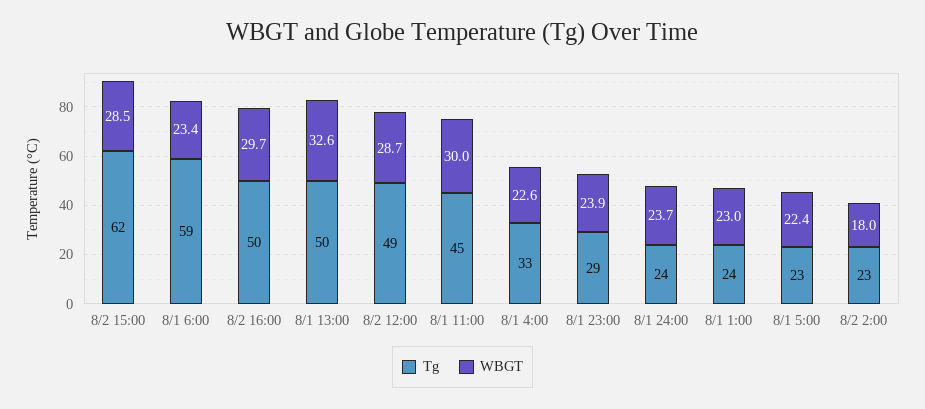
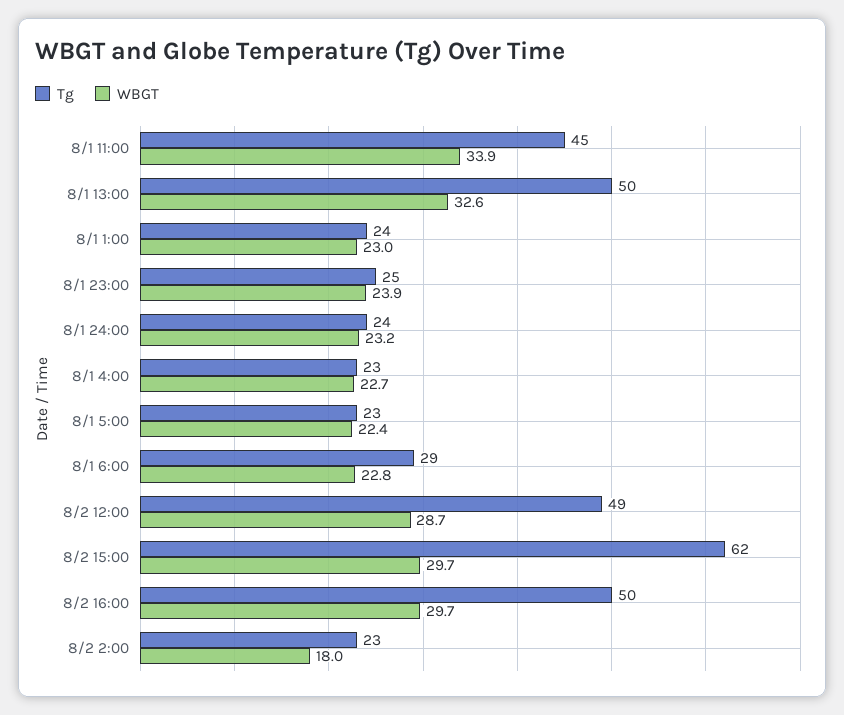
  {
    "Tg": {
      "8/2 15:00": 62,
-     "8/1 6:00": 59,
+     "8/1 6:00": 29,
      "8/2 16:00": 50,
      "8/1 13:00": 50,
      "8/2 12:00": 49,
      "8/1 11:00": 45,
-     "8/1 4:00": 33,
+     "8/1 4:00": 23,
-     "8/1 23:00": 29,
+     "8/1 23:00": 25,
      "8/1 24:00": 24,
      "8/1 1:00": 24,
      "8/1 5:00": 23,
      "8/2 2:00": 23
    },
    "WBGT": {
-     "8/2 15:00": 28.5,
+     "8/2 15:00": 29.7,
-     "8/1 6:00": 23.4,
+     "8/1 6:00": 22.8,
      "8/2 16:00": 29.7,
      "8/1 13:00": 32.6,
      "8/2 12:00": 28.7,
-     "8/1 11:00": 30,
+     "8/1 11:00": 33.9,
-     "8/1 4:00": 22.6,
+     "8/1 4:00": 22.7,
      "8/1 23:00": 23.9,
-     "8/1 24:00": 23.7,
+     "8/1 24:00": 23.2,
      "8/1 1:00": 23,
      "8/1 5:00": 22.4,
      "8/2 2:00": 18
    }
  }

